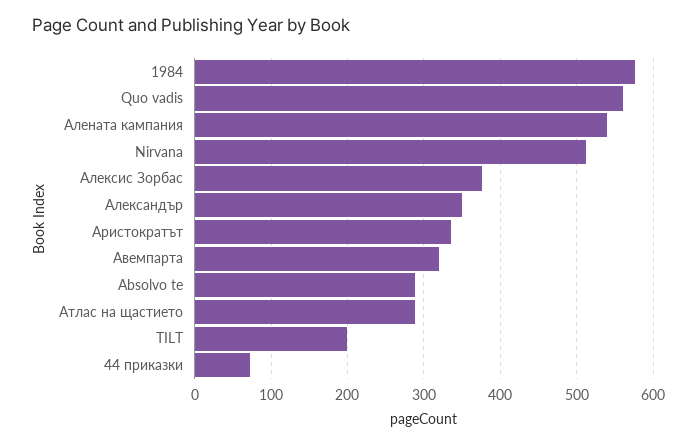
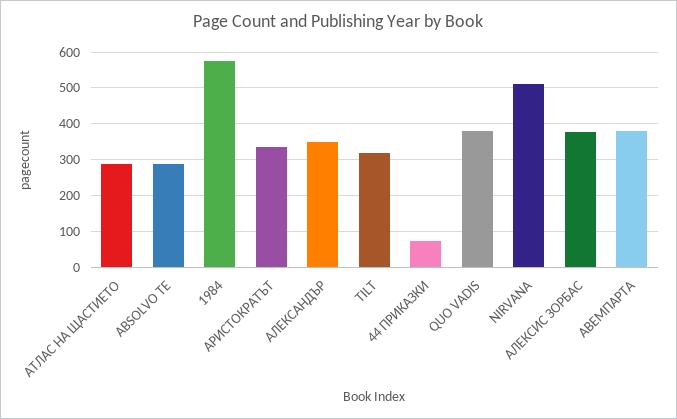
  {
    "1984": 580,
-   "Quo vadis": 560,
+   "Quo vadis": 380,
-   "Алената кампания": 540,
    "Nirvana": 510,
    "Алексис Зорбас": 380,
    "Александър": 350,
    "Аристократът": 340,
-   "Авемпарта": 320,
+   "Авемпарта": 380,
    "Absolvo te": 290,
    "Атлас на щастието": 290,
-   "TILT": 200,
+   "TILT": 320,
    "44 приказки": 70
  }

